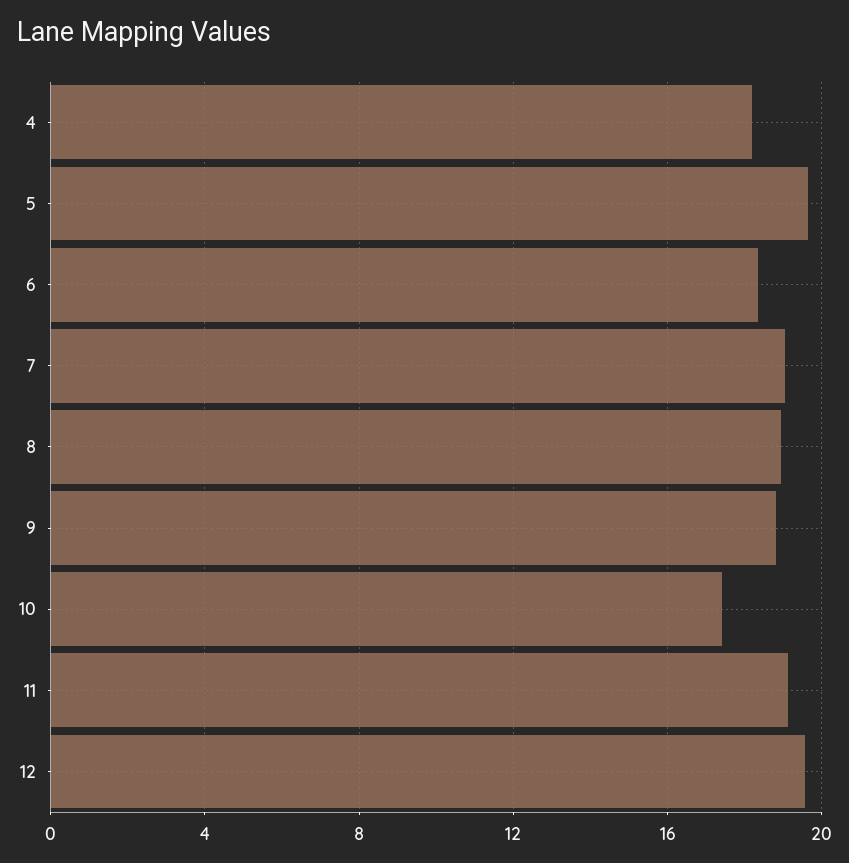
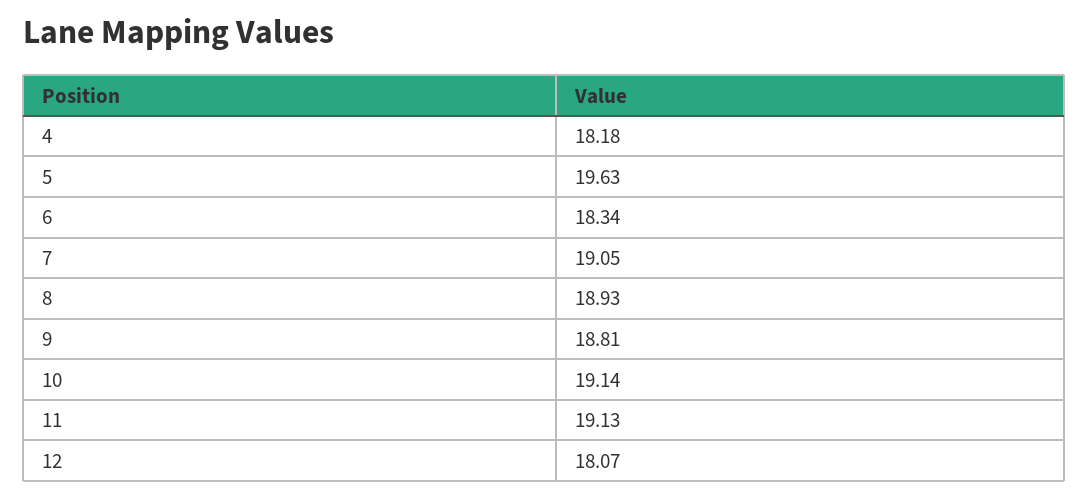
  {
    "4": 18.18,
    "5": 19.63,
    "6": 18.34,
    "7": 19.05,
    "8": 18.93,
    "9": 18.81,
-   "10": 17.5,
+   "10": 19.14,
    "11": 19.13,
-   "12": 19.5
+   "12": 18.07
  }

